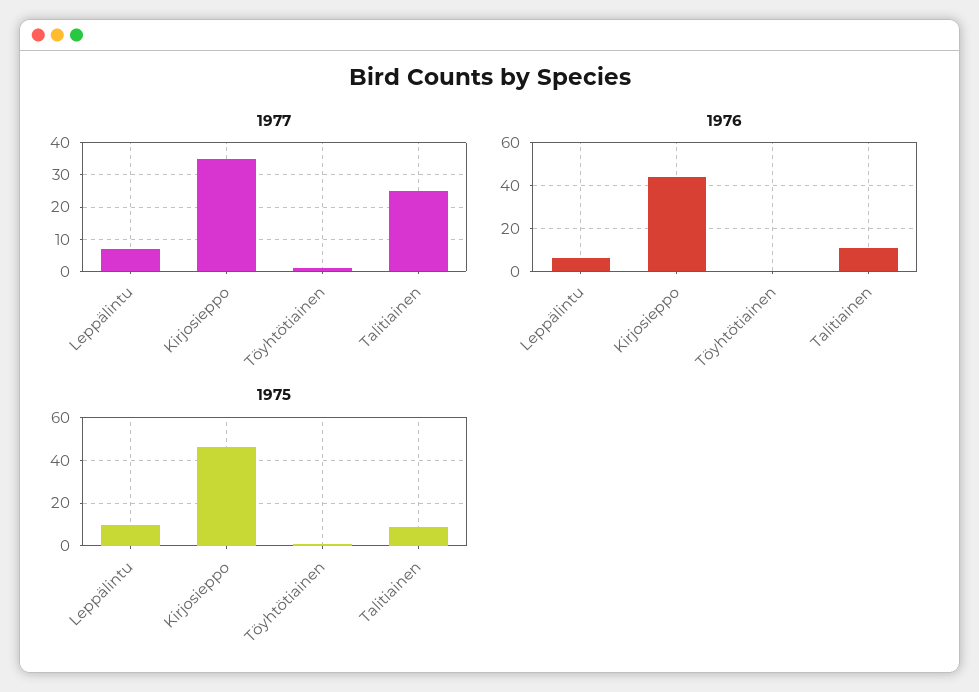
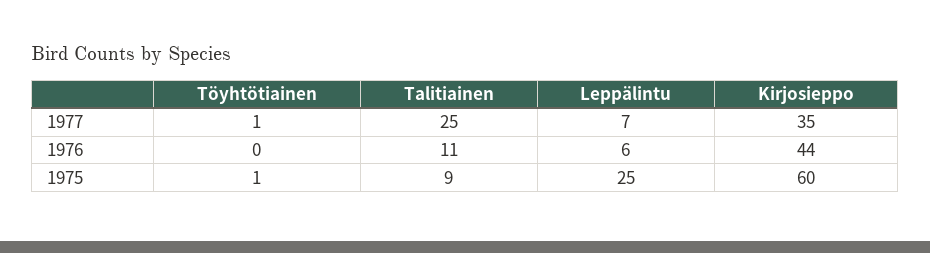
  {
    "1977": {
      "Leppälintu": 7,
      "Kirjosieppo": 35,
      "Töyhtötiainen": 1,
      "Talitiainen": 25
    },
    "1976": {
      "Leppälintu": 6,
      "Kirjosieppo": 44,
      "Töyhtötiainen": 0,
      "Talitiainen": 11
    },
    "1975": {
-     "Leppälintu": 10,
+     "Leppälintu": 25,
-     "Kirjosieppo": 45,
+     "Kirjosieppo": 60,
      "Töyhtötiainen": 1,
      "Talitiainen": 9
    }
  }

